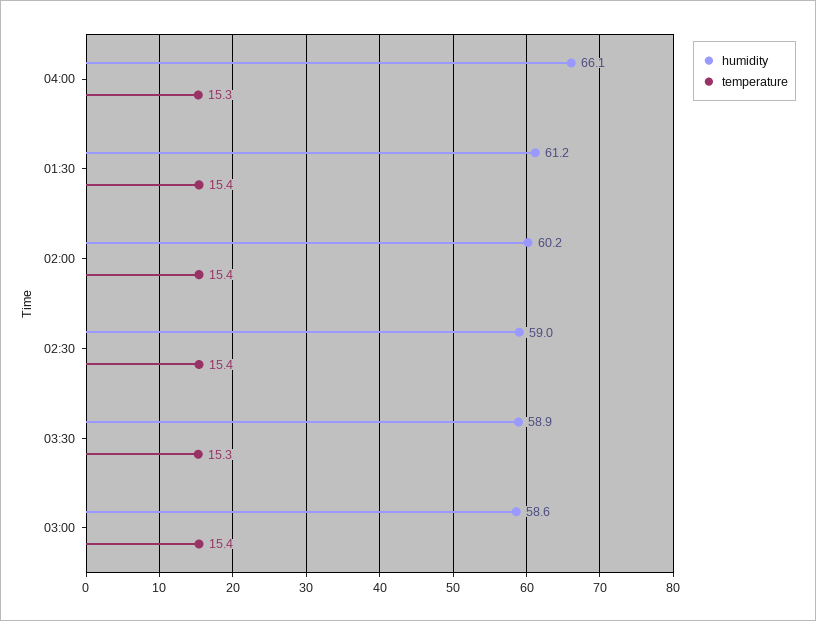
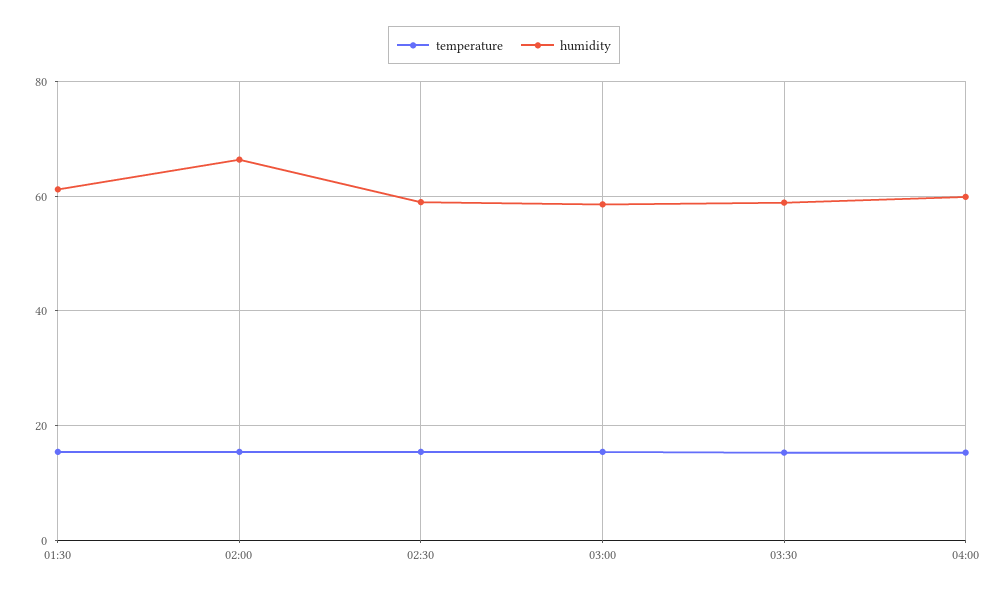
  {
    "humidity": {
-     "04:00": 66.1,
+     "04:00": 60,
      "01:30": 61.2,
-     "02:00": 60.2,
+     "02:00": 66,
      "02:30": 59,
      "03:30": 58.9,
      "03:00": 58.6
    },
    "temperature": {
      "04:00": 15.3,
      "01:30": 15.4,
      "02:00": 15.4,
      "02:30": 15.4,
      "03:30": 15.3,
      "03:00": 15.4
    }
  }

